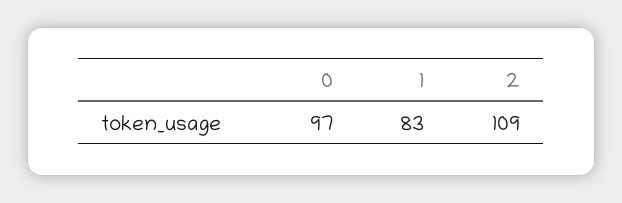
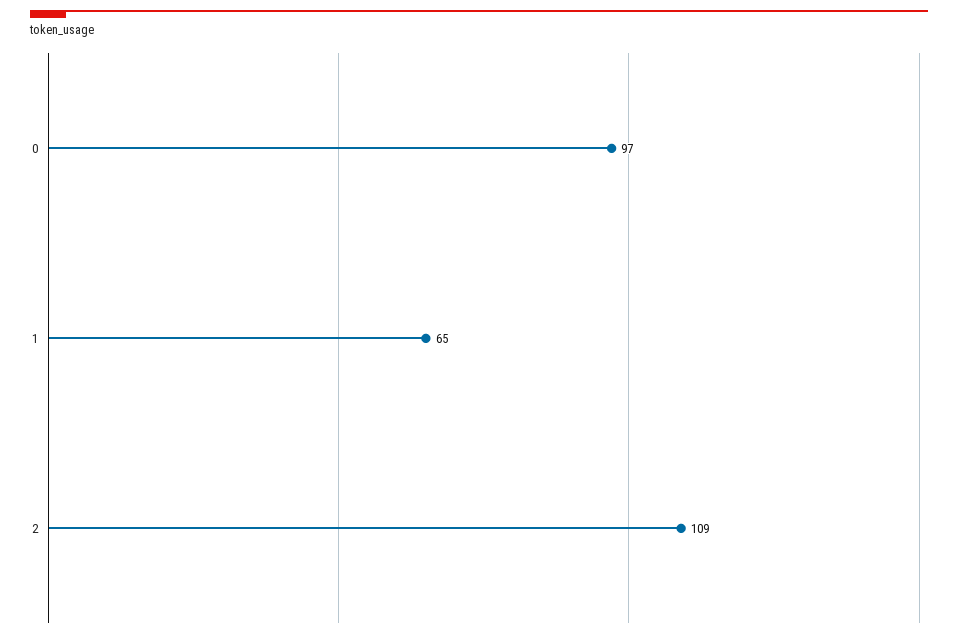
  {
    "0": 97,
-   "1": 83,
+   "1": 65,
    "2": 109
  }

